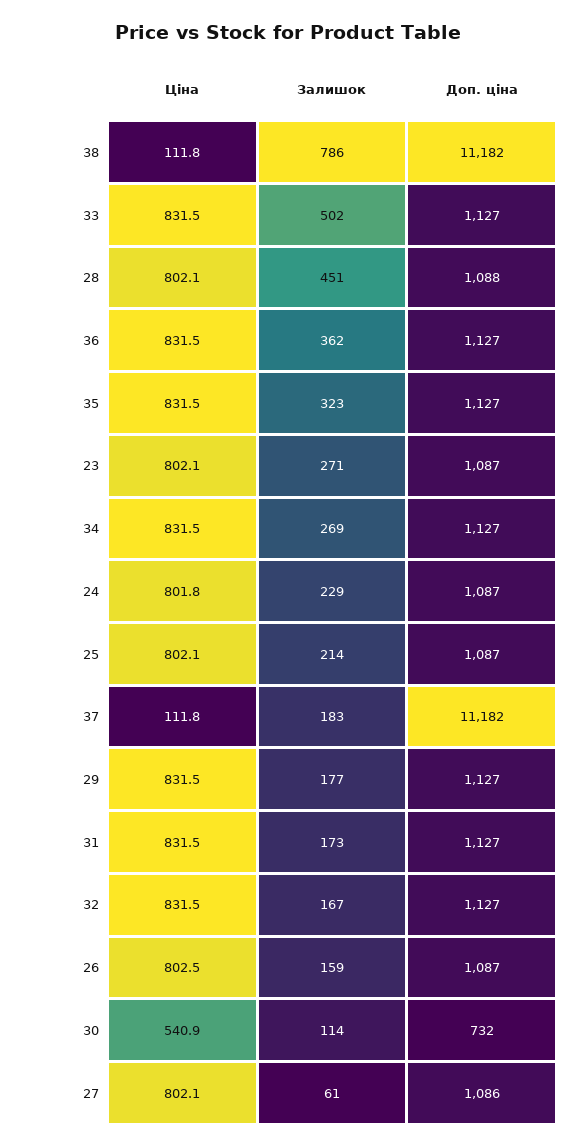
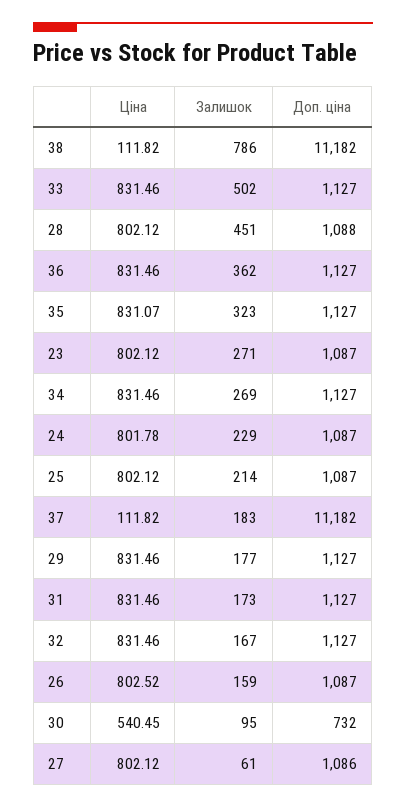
  {
    "Ціна": {
      "38": 111.82,
      "33": 831.46,
      "28": 802.12,
      "36": 831.46,
-     "35": 831.5,
+     "35": 831.07,
      "23": 802.12,
      "34": 831.46,
      "24": 801.78,
      "25": 802.12,
      "37": 111.82,
      "29": 831.46,
      "31": 831.46,
      "32": 831.46,
      "26": 802.52,
-     "30": 540.9,
+     "30": 540.45,
      "27": 802.12
    },
    "Залишок": {
      "38": 786,
      "33": 502,
      "28": 451,
      "36": 362,
      "35": 323,
      "23": 271,
      "34": 269,
      "24": 229,
      "25": 214,
      "37": 183,
      "29": 177,
      "31": 173,
      "32": 167,
      "26": 159,
-     "30": 114,
+     "30": 95,
      "27": 61
    },
    "Доп. ціна": {
      "38": 11182,
      "33": 1127,
      "28": 1088,
      "36": 1127,
      "35": 1127,
      "23": 1087,
      "34": 1127,
      "24": 1087,
      "25": 1087,
      "37": 11182,
      "29": 1127,
      "31": 1127,
      "32": 1127,
      "26": 1087,
      "30": 732,
      "27": 1086
    }
  }

